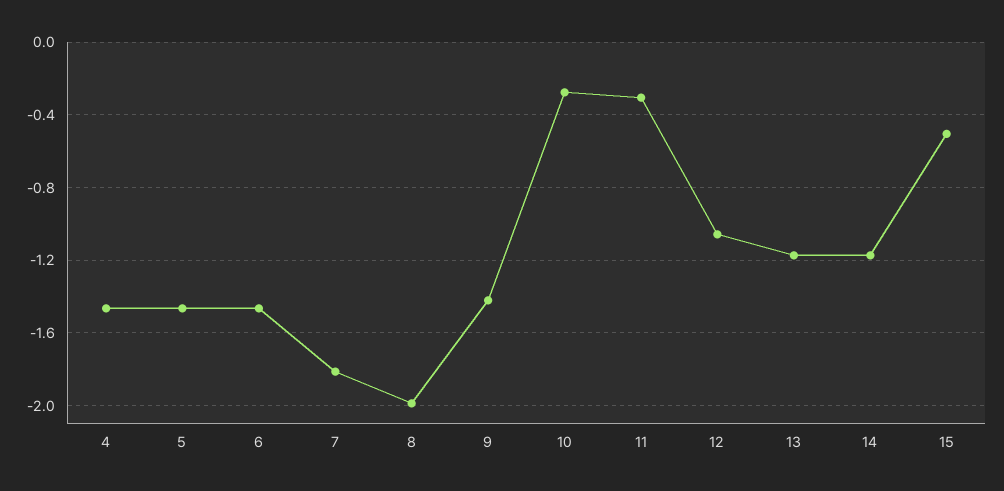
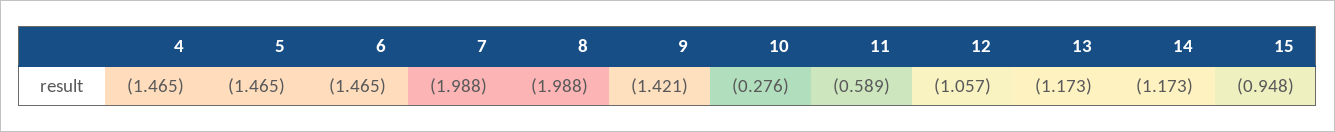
  {
    "4": -1.465,
    "5": -1.465,
    "6": -1.465,
-   "7": -1.8,
+   "7": -1.988,
    "8": -1.988,
    "9": -1.421,
    "10": -0.276,
-   "11": -0.3,
+   "11": -0.589,
    "12": -1.057,
    "13": -1.173,
    "14": -1.173,
-   "15": -0.5
+   "15": -0.948
  }

